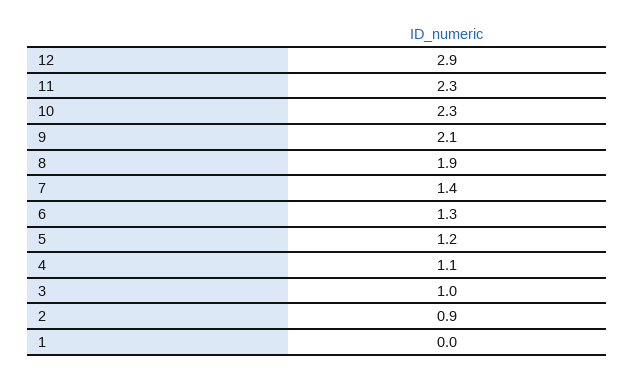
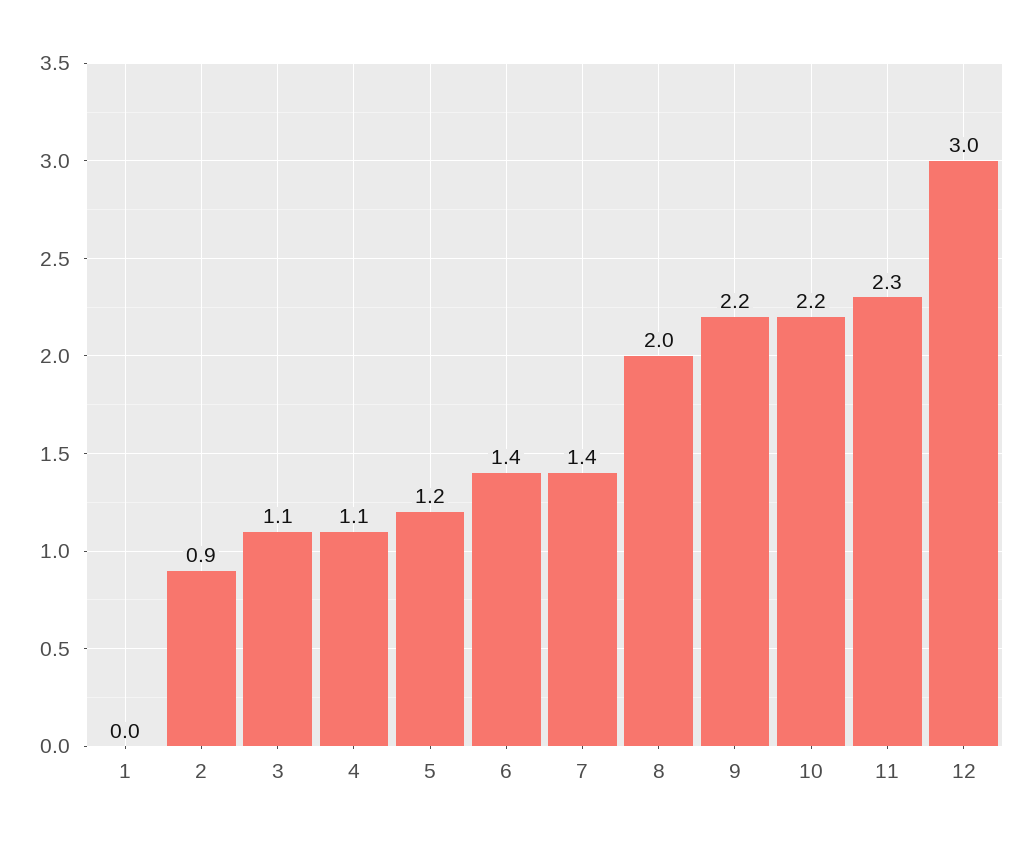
  {
-   "12": 2.9,
+   "12": 3,
    "11": 2.3,
-   "10": 2.3,
+   "10": 2.2,
-   "9": 2.1,
+   "9": 2.2,
-   "8": 1.9,
+   "8": 2,
    "7": 1.4,
-   "6": 1.3,
+   "6": 1.4,
    "5": 1.2,
    "4": 1.1,
-   "3": 1,
+   "3": 1.1,
    "2": 0.9,
    "1": 0
  }

